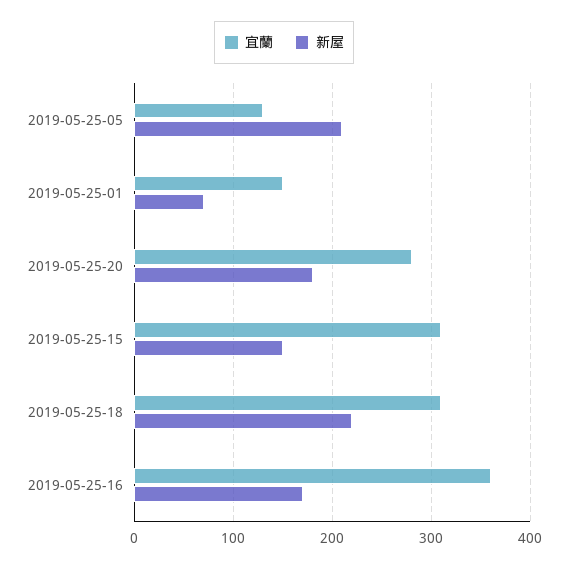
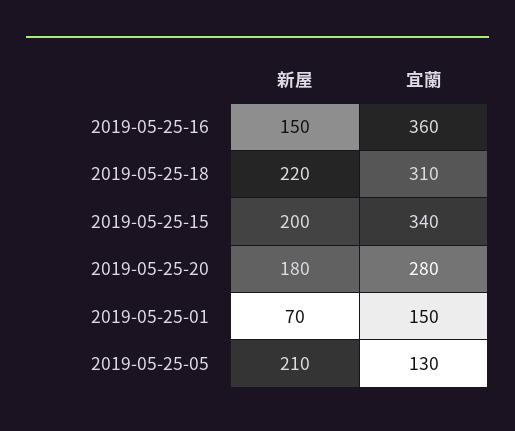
  {
    "宜蘭": {
      "2019-05-25-05": 130,
      "2019-05-25-01": 150,
      "2019-05-25-20": 280,
-     "2019-05-25-15": 310,
+     "2019-05-25-15": 340,
      "2019-05-25-18": 310,
      "2019-05-25-16": 360
    },
    "新屋": {
      "2019-05-25-05": 210,
      "2019-05-25-01": 70,
      "2019-05-25-20": 180,
-     "2019-05-25-15": 150,
+     "2019-05-25-15": 200,
      "2019-05-25-18": 220,
-     "2019-05-25-16": 170
+     "2019-05-25-16": 150
    }
  }

